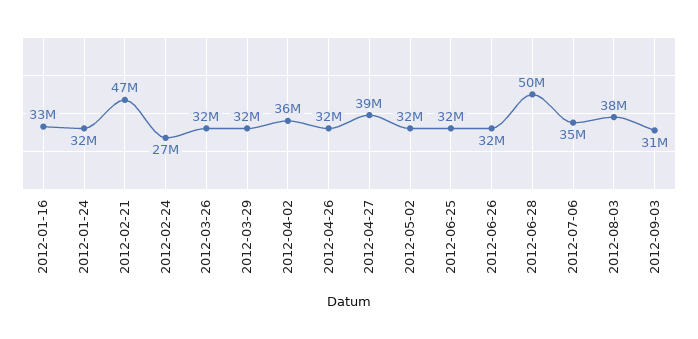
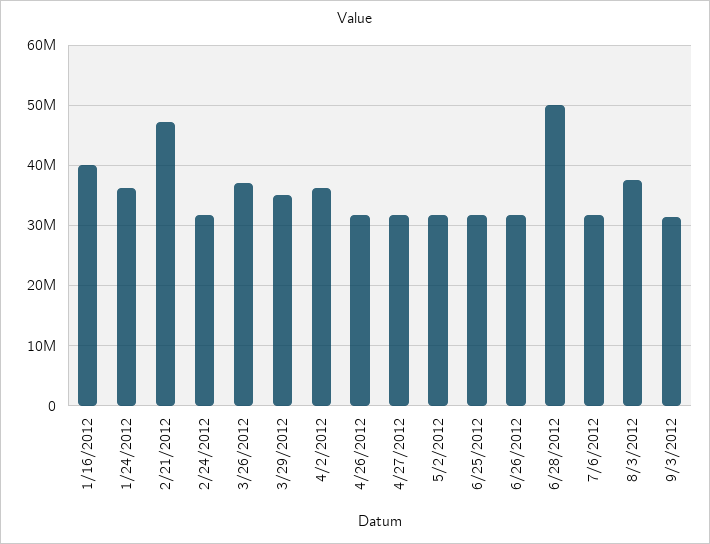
  {
-   "2012-01-16": 33000000,
+   "2012-01-16": 40000000,
-   "2012-01-24": 32000000,
+   "2012-01-24": 36000000,
    "2012-02-21": 47000000,
-   "2012-02-24": 27000000,
+   "2012-02-24": 32000000,
-   "2012-03-26": 32000000,
+   "2012-03-26": 37000000,
-   "2012-03-29": 32000000,
+   "2012-03-29": 35000000,
    "2012-04-02": 36000000,
    "2012-04-26": 32000000,
-   "2012-04-27": 39000000,
+   "2012-04-27": 32000000,
    "2012-05-02": 32000000,
    "2012-06-25": 32000000,
    "2012-06-26": 32000000,
    "2012-06-28": 50000000,
-   "2012-07-06": 35000000,
+   "2012-07-06": 32000000,
    "2012-08-03": 38000000,
    "2012-09-03": 31000000
  }

